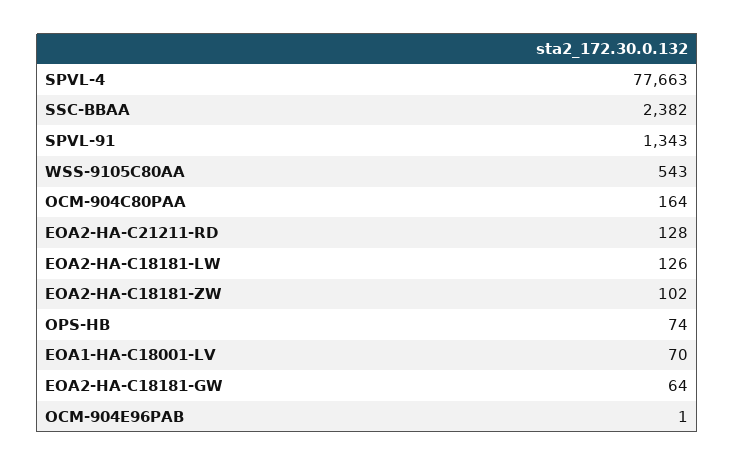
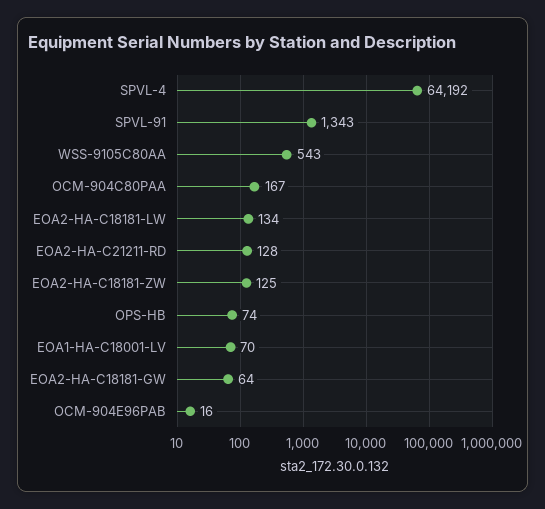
  {
-   "SPVL-4": 77663,
+   "SPVL-4": 64192,
-   "SSC-BBAA": 2382,
    "SPVL-91": 1343,
    "WSS-9105C80AA": 543,
-   "OCM-904C80PAA": 164,
+   "OCM-904C80PAA": 167,
    "EOA2-HA-C21211-RD": 128,
-   "EOA2-HA-C18181-LW": 126,
+   "EOA2-HA-C18181-LW": 134,
-   "EOA2-HA-C18181-ZW": 102,
+   "EOA2-HA-C18181-ZW": 125,
    "OPS-HB": 74,
    "EOA1-HA-C18001-LV": 70,
    "EOA2-HA-C18181-GW": 64,
-   "OCM-904E96PAB": 1
+   "OCM-904E96PAB": 16
  }

